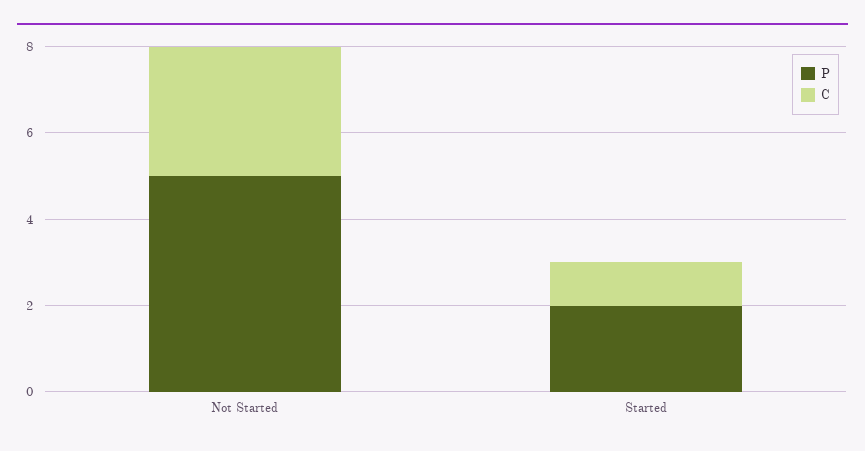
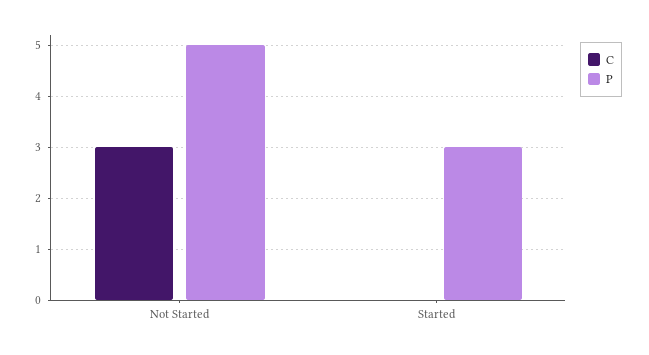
  {
    "P": {
      "Not Started": 5,
-     "Started": 2
+     "Started": 3
    },
    "C": {
      "Not Started": 3,
-     "Started": 1
+     "Started": 0
    }
  }

